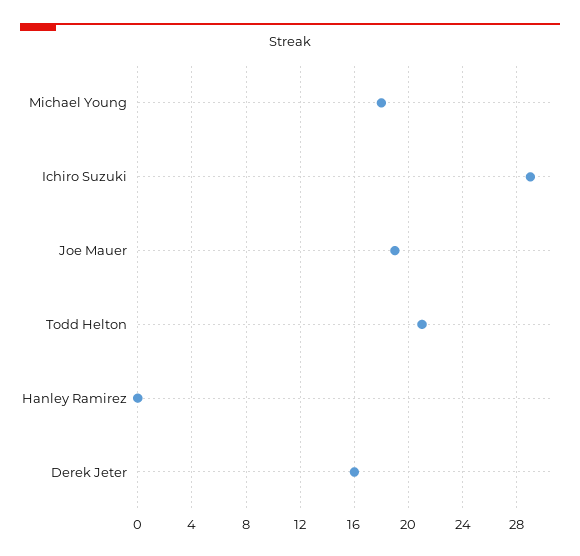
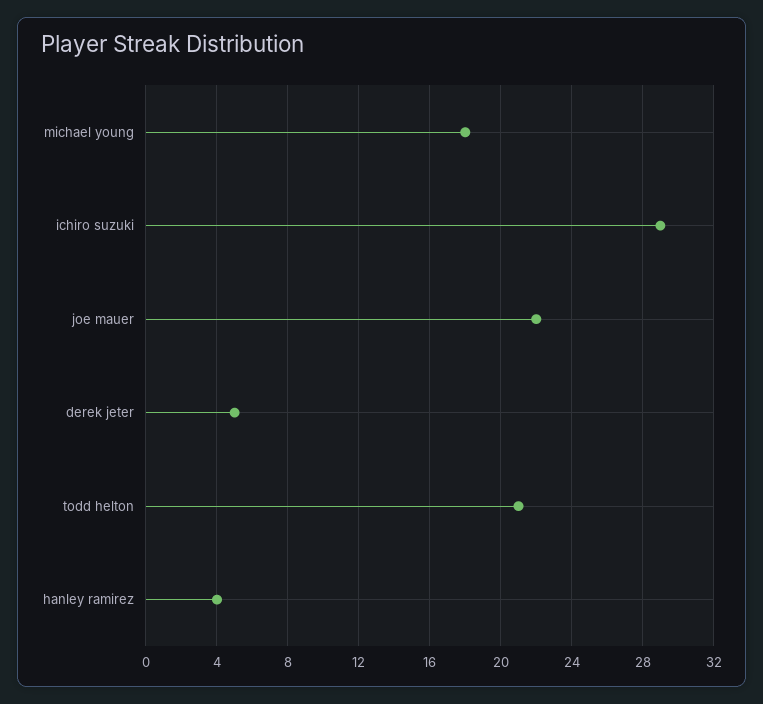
  {
    "Michael Young": 18,
    "Ichiro Suzuki": 29,
-   "Joe Mauer": 19,
+   "Joe Mauer": 22,
    "Todd Helton": 21,
-   "Hanley Ramirez": 0,
+   "Hanley Ramirez": 4,
-   "Derek Jeter": 16
+   "Derek Jeter": 5
  }

